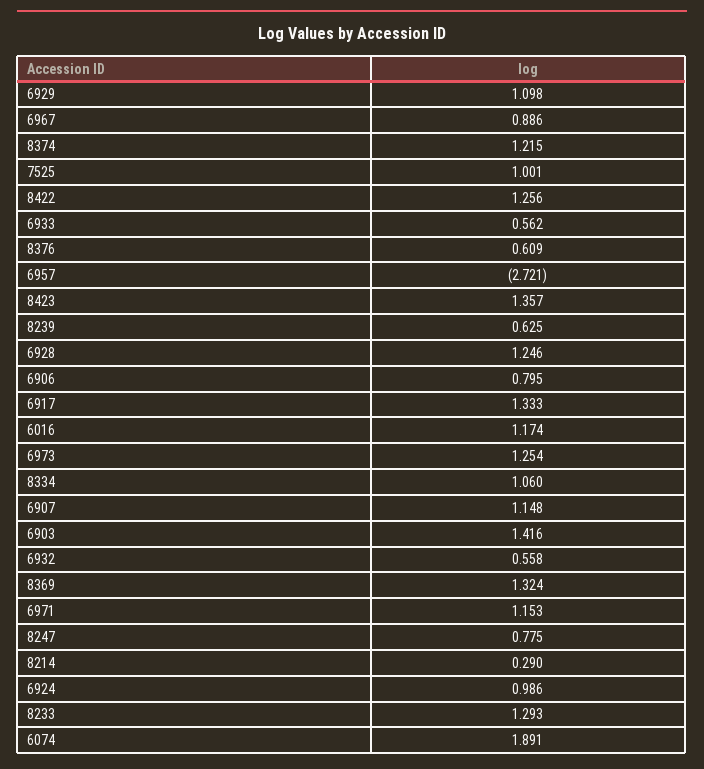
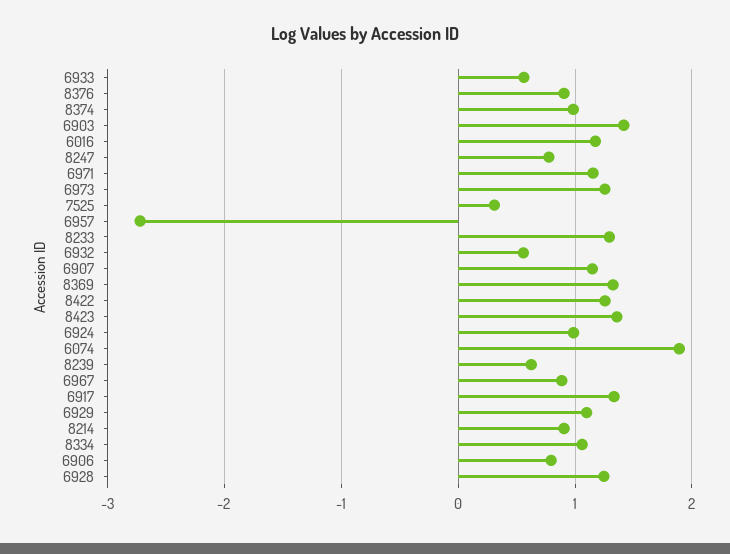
  {
    "6929": 1.098,
    "6967": 0.886,
-   "8374": 1.215,
+   "8374": 1,
-   "7525": 1.001,
+   "7525": 0.3,
    "8422": 1.256,
    "6933": 0.562,
-   "8376": 0.609,
+   "8376": 0.9,
    "6957": -2.721,
    "8423": 1.357,
    "8239": 0.625,
    "6928": 1.246,
    "6906": 0.795,
    "6917": 1.333,
    "6016": 1.174,
    "6973": 1.254,
    "8334": 1.06,
    "6907": 1.148,
    "6903": 1.416,
    "6932": 0.558,
    "8369": 1.324,
    "6971": 1.153,
    "8247": 0.775,
-   "8214": 0.29,
+   "8214": 0.9,
    "6924": 0.986,
    "8233": 1.293,
    "6074": 1.891
  }

